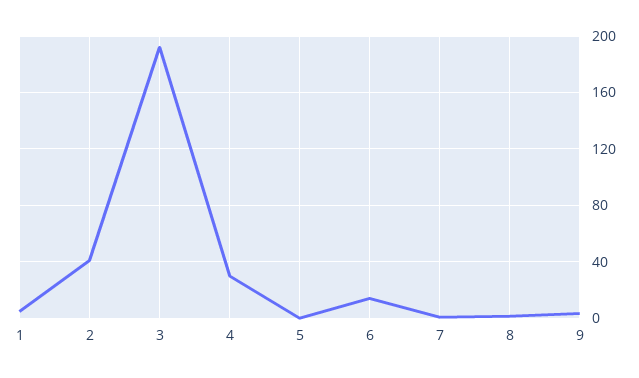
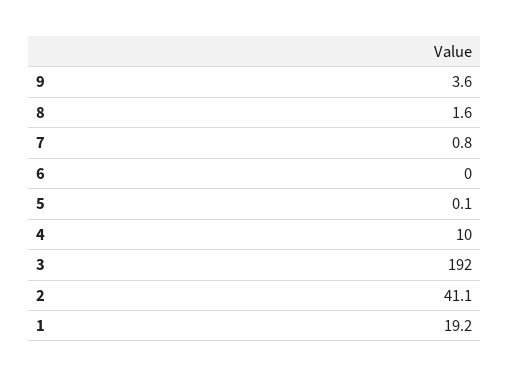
  {
-   "1": 5,
+   "1": 19.2,
    "2": 41.1,
    "3": 192,
-   "4": 30,
+   "4": 10,
    "5": 0.1,
-   "6": 15,
+   "6": 0,
    "7": 0.8,
    "8": 1.6,
    "9": 3.6
  }

